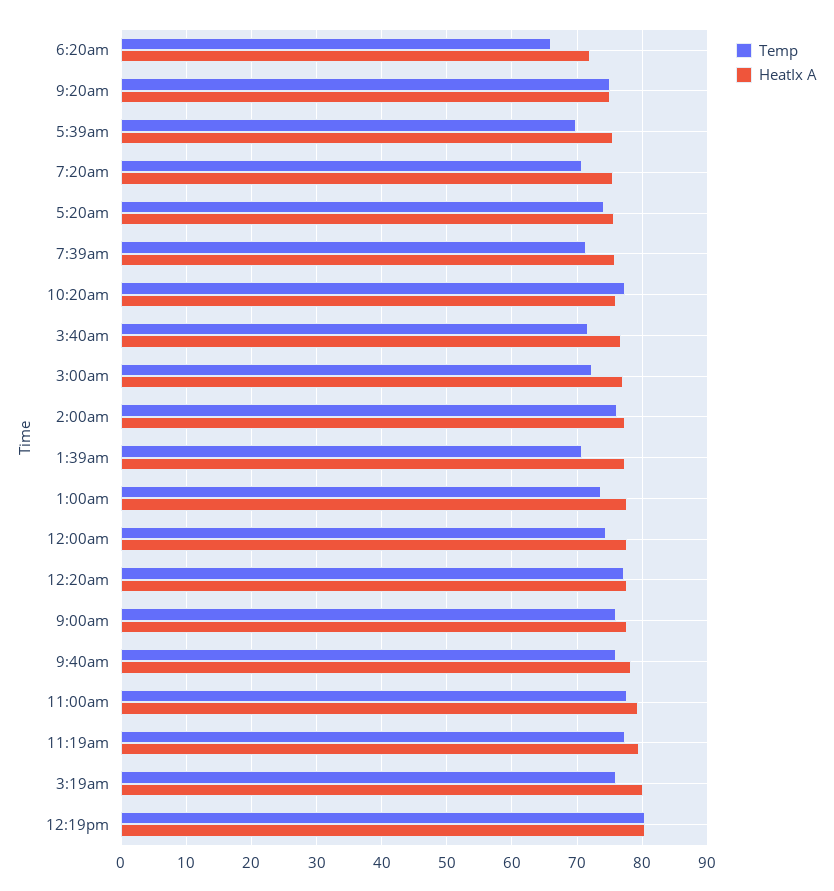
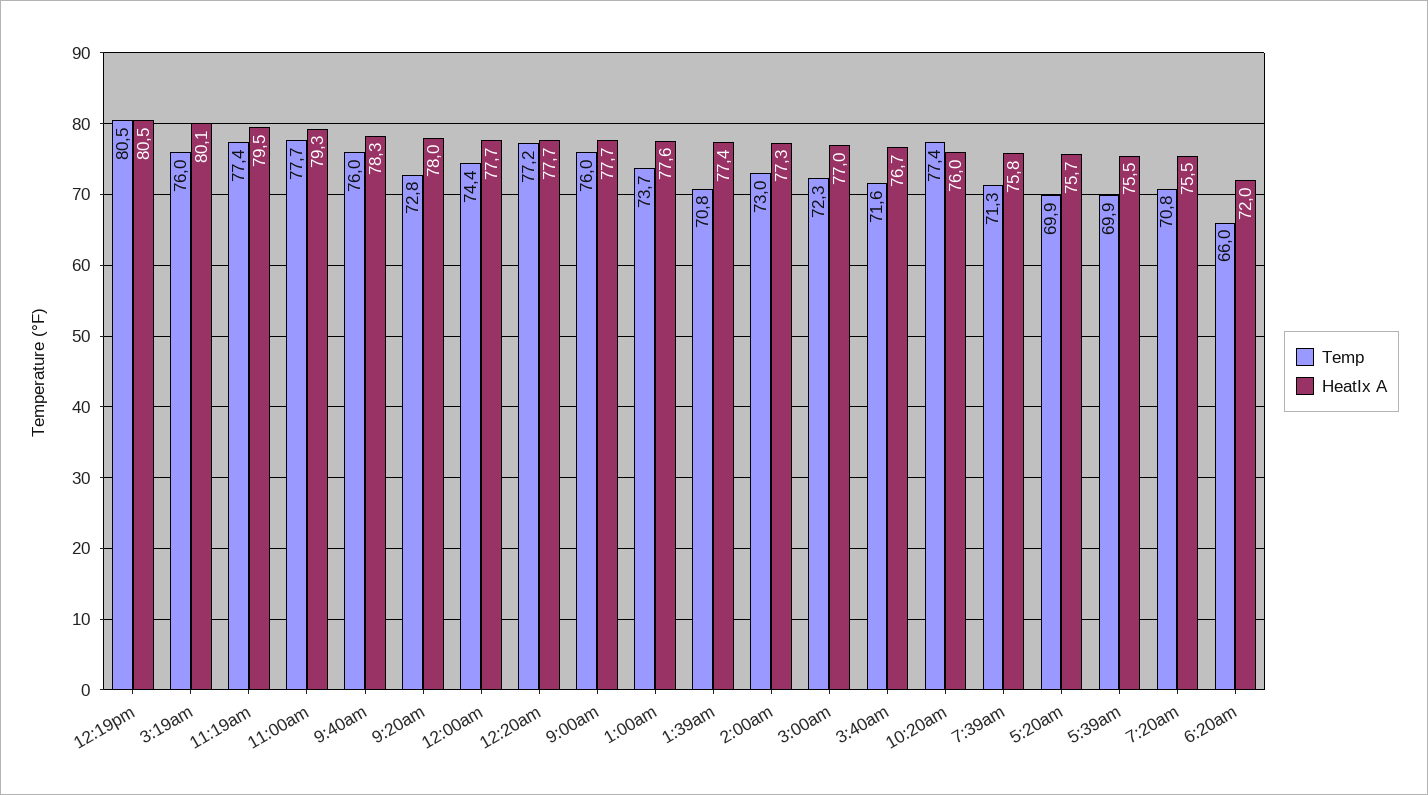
  {
    "Temp": {
      "6:20am": 66,
-     "9:20am": 75,
+     "9:20am": 72.8,
      "5:39am": 69.9,
      "7:20am": 70.8,
-     "5:20am": 74,
+     "5:20am": 69.9,
      "7:39am": 71.3,
      "10:20am": 77.4,
      "3:40am": 71.6,
      "3:00am": 72.3,
-     "2:00am": 76,
+     "2:00am": 73,
      "1:39am": 70.8,
      "1:00am": 73.7,
      "12:00am": 74.4,
      "12:20am": 77.2,
      "9:00am": 76,
      "9:40am": 76,
      "11:00am": 77.7,
      "11:19am": 77.4,
      "3:19am": 76,
      "12:19pm": 80.5
    },
    "HeatIx A": {
      "6:20am": 72,
-     "9:20am": 75,
+     "9:20am": 78,
      "5:39am": 75.5,
      "7:20am": 75.5,
      "5:20am": 75.7,
      "7:39am": 75.8,
      "10:20am": 76,
      "3:40am": 76.7,
      "3:00am": 77,
      "2:00am": 77.3,
      "1:39am": 77.4,
      "1:00am": 77.6,
      "12:00am": 77.7,
      "12:20am": 77.7,
      "9:00am": 77.7,
      "9:40am": 78.3,
      "11:00am": 79.3,
      "11:19am": 79.5,
      "3:19am": 80.1,
      "12:19pm": 80.5
    }
  }

